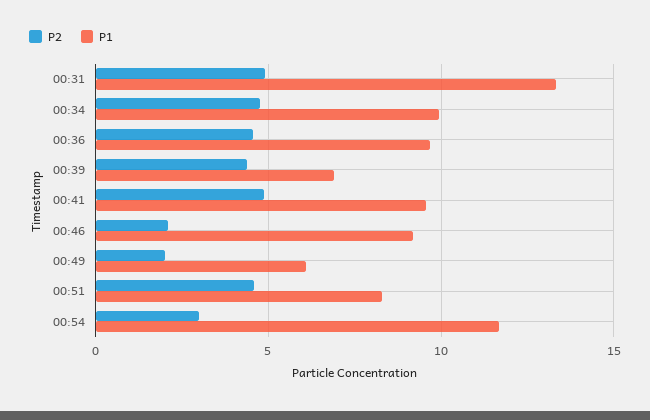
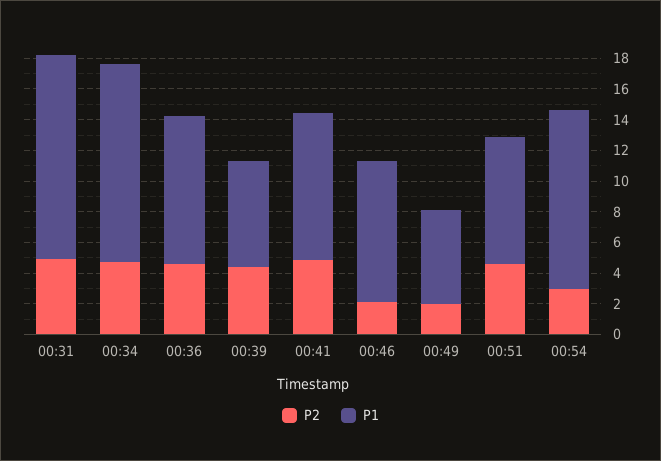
  {
    "P2": {
      "00:31": 5,
      "00:34": 5,
      "00:36": 4.5,
      "00:39": 4.5,
      "00:41": 5,
      "00:46": 2,
      "00:49": 2,
      "00:51": 4.5,
      "00:54": 3
    },
    "P1": {
      "00:31": 13.5,
-     "00:34": 10,
+     "00:34": 13,
      "00:36": 9.5,
      "00:39": 7,
      "00:41": 9.5,
      "00:46": 9,
      "00:49": 6,
      "00:51": 8.5,
      "00:54": 11.5
    }
  }

